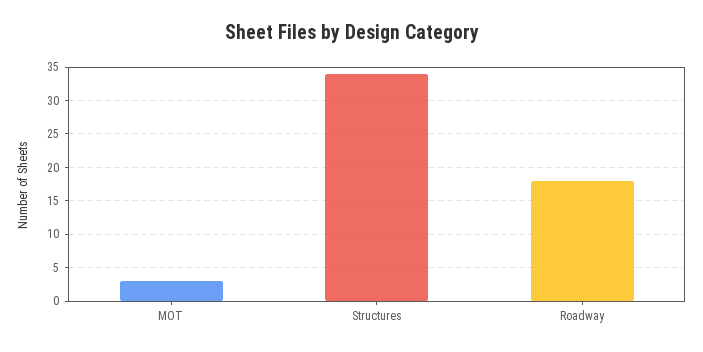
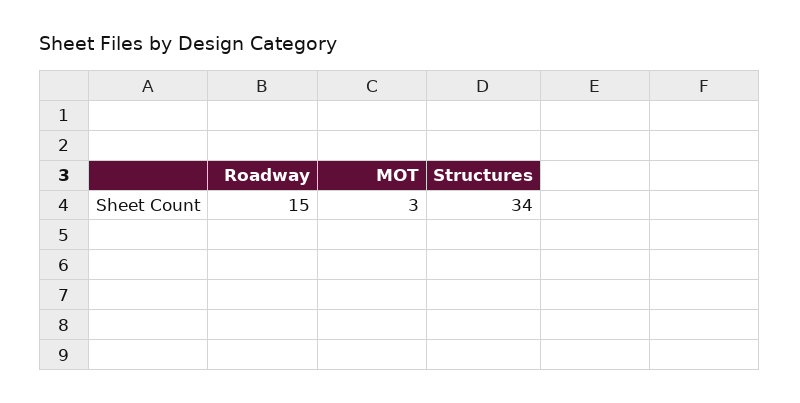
  {
    "MOT": 3,
    "Structures": 34,
-   "Roadway": 18
+   "Roadway": 15
  }

